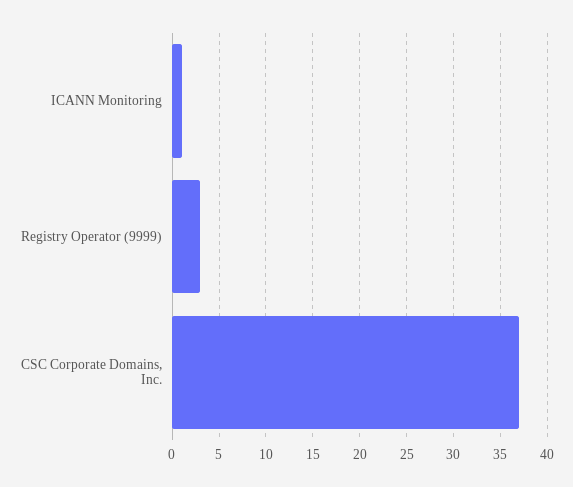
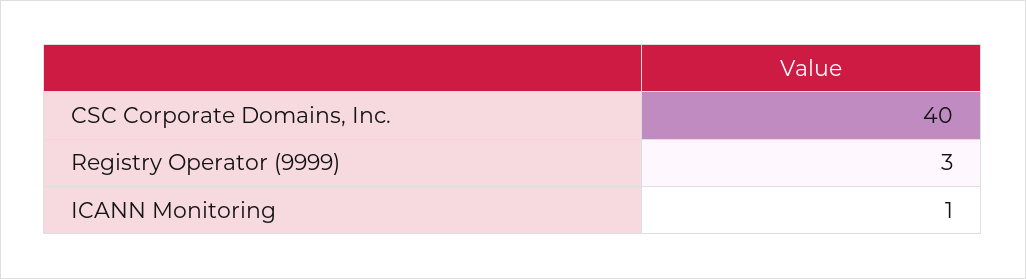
  {
    "ICANN Monitoring": 1,
    "Registry Operator (9999)": 3,
-   "CSC Corporate Domains, Inc.": 37
+   "CSC Corporate Domains, Inc.": 40
  }

